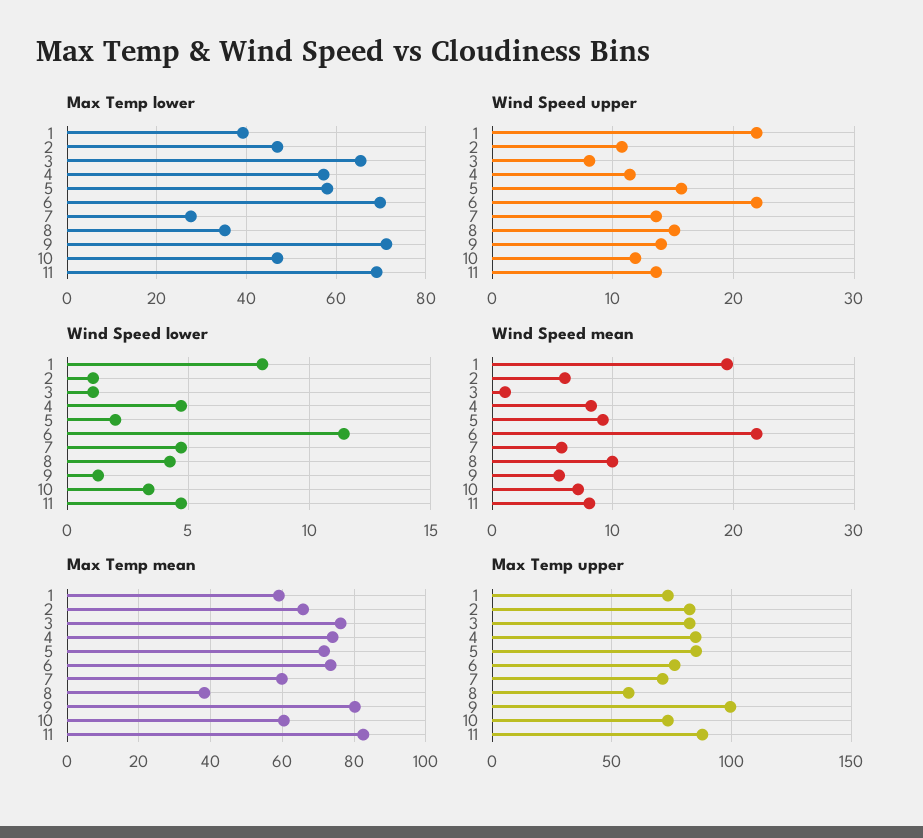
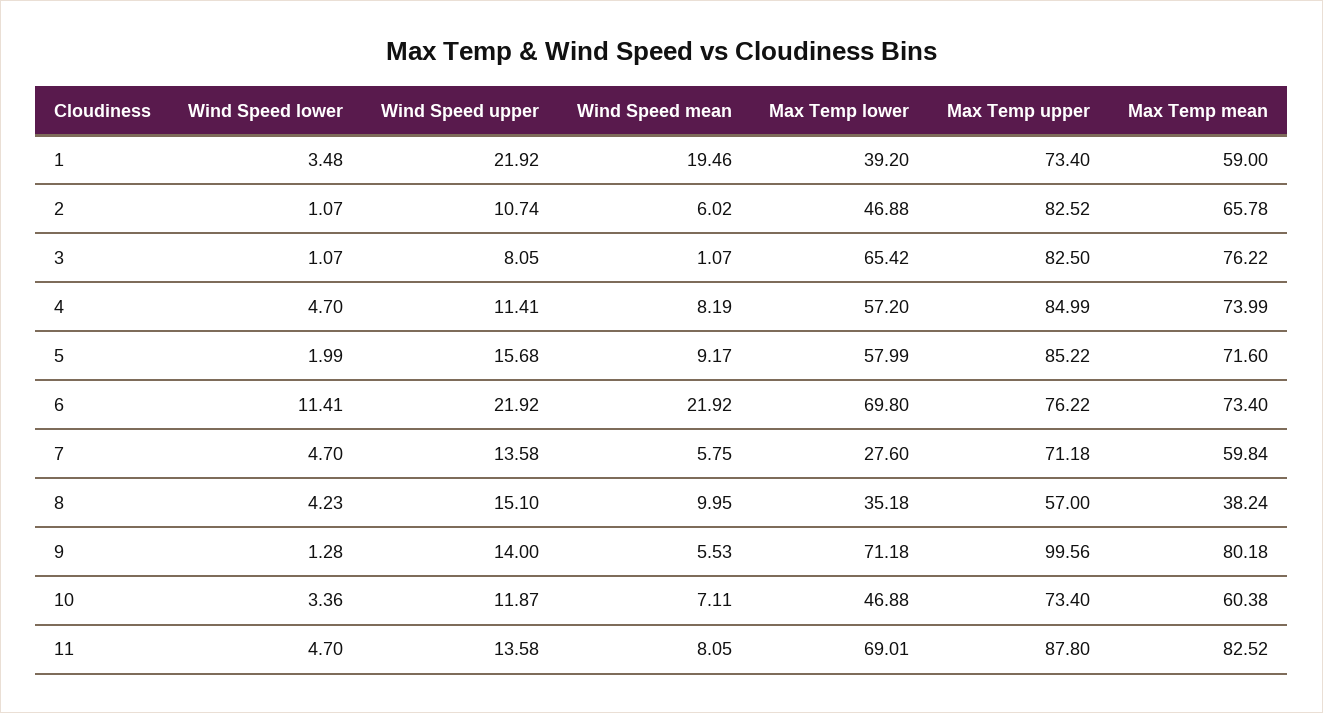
  {
    "Max Temp lower": {
      "1": 39.2,
      "2": 46.88,
      "3": 65.42,
      "4": 57.2,
      "5": 57.99,
      "6": 69.8,
      "7": 27.6,
      "8": 35.18,
      "9": 71.18,
      "10": 46.88,
      "11": 69.01
    },
    "Wind Speed upper": {
      "1": 21.92,
      "2": 10.74,
      "3": 8.05,
      "4": 11.41,
      "5": 15.68,
      "6": 21.92,
      "7": 13.58,
      "8": 15.1,
      "9": 14,
      "10": 11.87,
      "11": 13.58
    },
    "Wind Speed lower": {
-     "1": 8,
+     "1": 3.48,
      "2": 1.07,
      "3": 1.07,
      "4": 4.7,
      "5": 1.99,
      "6": 11.41,
      "7": 4.7,
      "8": 4.23,
      "9": 1.28,
      "10": 3.36,
      "11": 4.7
    },
    "Wind Speed mean": {
      "1": 19.46,
      "2": 6.02,
      "3": 1.07,
      "4": 8.19,
      "5": 9.17,
      "6": 21.92,
      "7": 5.75,
      "8": 9.95,
      "9": 5.53,
      "10": 7.11,
      "11": 8.05
    },
    "Max Temp mean": {
      "1": 59,
      "2": 65.78,
      "3": 76.22,
      "4": 73.99,
      "5": 71.6,
      "6": 73.4,
      "7": 59.84,
      "8": 38.24,
      "9": 80.18,
      "10": 60.38,
      "11": 82.52
    },
    "Max Temp upper": {
      "1": 73.4,
      "2": 82.52,
      "3": 82.5,
      "4": 84.99,
      "5": 85.22,
      "6": 76.22,
      "7": 71.18,
      "8": 57,
      "9": 99.56,
      "10": 73.4,
      "11": 87.8
    }
  }

